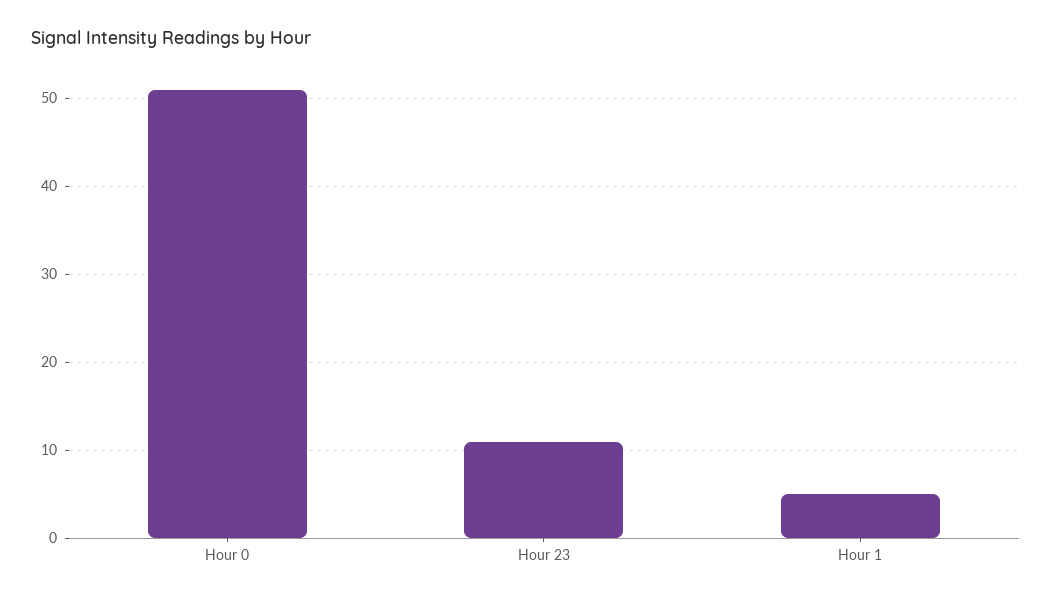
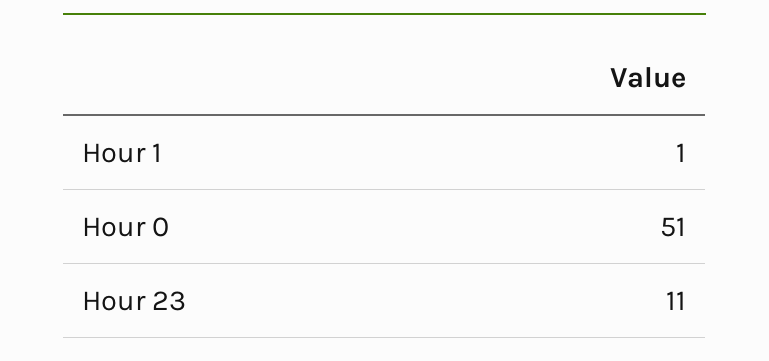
  {
    "Hour 0": 51,
    "Hour 23": 11,
-   "Hour 1": 5
+   "Hour 1": 1
  }

